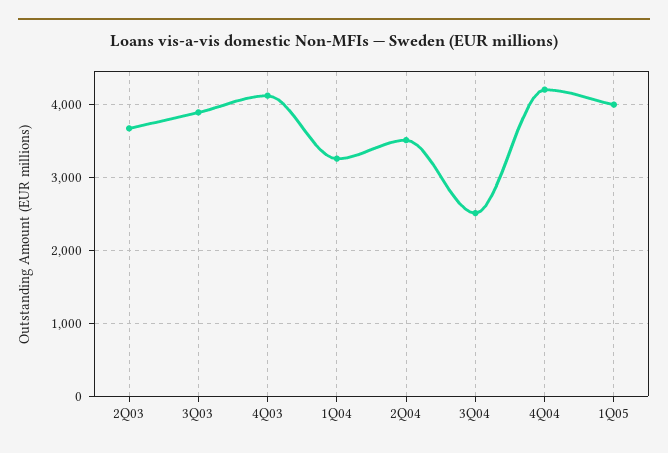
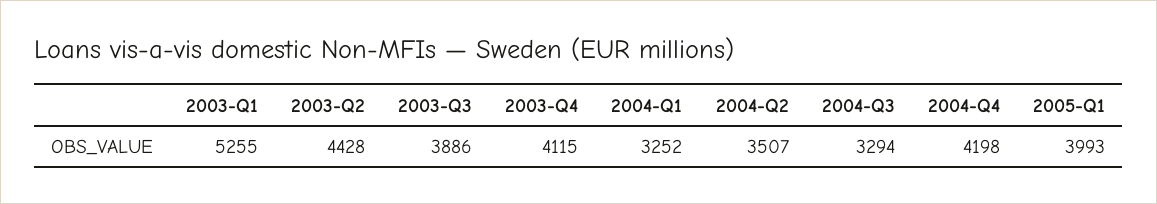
  {
-   "2Q03": 3700,
+   "2Q03": 4428,
    "3Q03": 3886,
    "4Q03": 4115,
    "1Q04": 3252,
    "2Q04": 3507,
-   "3Q04": 2500,
+   "3Q04": 3294,
    "4Q04": 4198,
-   "1Q05": 3993
+   "1Q05": 3993,
+   "2003-Q1": 5255
  }

